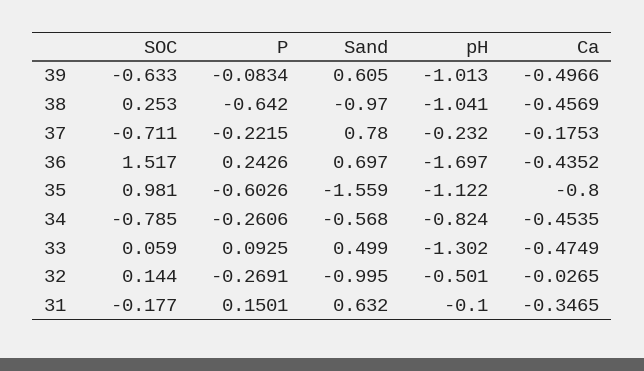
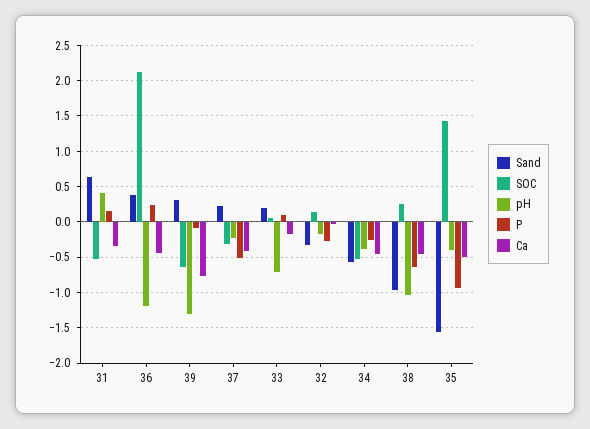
  {
    "SOC": {
      "39": -0.633,
      "38": 0.253,
-     "37": -0.711,
+     "37": -0.3,
-     "36": 1.517,
+     "36": 2.1,
-     "35": 0.981,
+     "35": 1.4,
-     "34": -0.785,
+     "34": -0.5,
      "33": 0.059,
      "32": 0.144,
-     "31": -0.177
+     "31": -0.5
    },
    "P": {
      "39": -0.0834,
      "38": -0.642,
-     "37": -0.2215,
+     "37": -0.5,
      "36": 0.2426,
-     "35": -0.6026,
+     "35": -0.9,
      "34": -0.2606,
      "33": 0.0925,
      "32": -0.2691,
      "31": 0.1501
    },
    "Sand": {
-     "39": 0.605,
+     "39": 0.3,
      "38": -0.97,
-     "37": 0.78,
+     "37": 0.2,
-     "36": 0.697,
+     "36": 0.4,
      "35": -1.559,
      "34": -0.568,
-     "33": 0.499,
+     "33": 0.2,
-     "32": -0.995,
+     "32": -0.3,
      "31": 0.632
    },
    "pH": {
-     "39": -1.013,
+     "39": -1.3,
      "38": -1.041,
      "37": -0.232,
-     "36": -1.697,
+     "36": -1.2,
-     "35": -1.122,
+     "35": -0.4,
-     "34": -0.824,
+     "34": -0.4,
-     "33": -1.302,
+     "33": -0.7,
-     "32": -0.501,
+     "32": -0.2,
-     "31": -0.1
+     "31": 0.4
    },
    "Ca": {
-     "39": -0.4966,
+     "39": -0.8,
      "38": -0.4569,
-     "37": -0.1753,
+     "37": -0.4,
      "36": -0.4352,
-     "35": -0.8,
+     "35": -0.5,
      "34": -0.4535,
-     "33": -0.4749,
+     "33": -0.2,
      "32": -0.0265,
      "31": -0.3465
    }
  }

